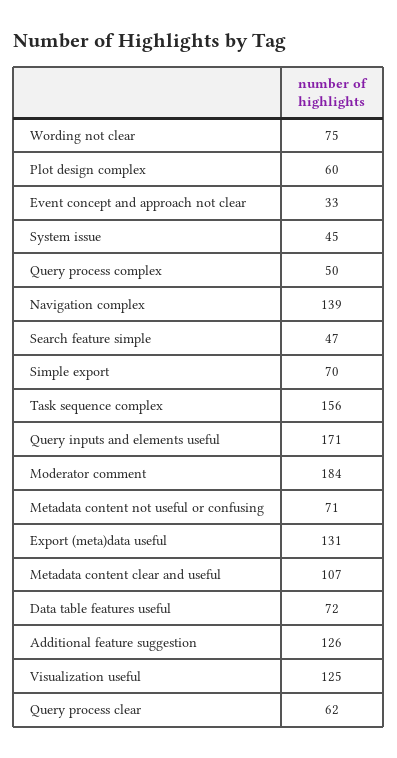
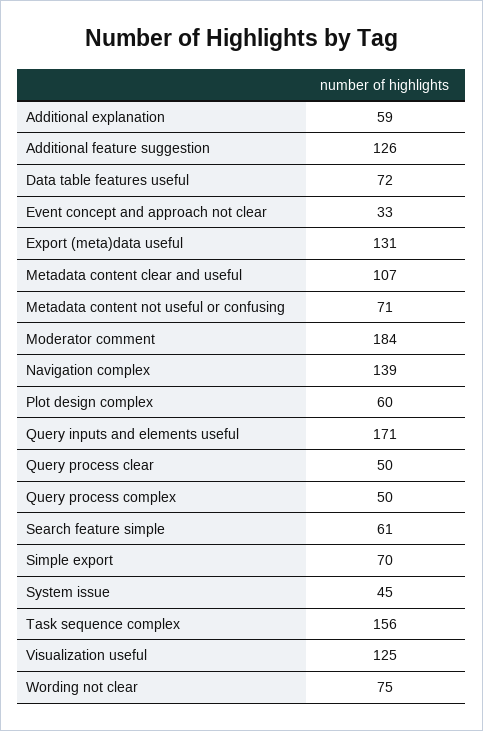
  {
    "Wording not clear": 75,
    "Plot design complex": 60,
    "Event concept and approach not clear": 33,
    "System issue": 45,
    "Query process complex": 50,
    "Navigation complex": 139,
-   "Search feature simple": 47,
+   "Search feature simple": 61,
    "Simple export": 70,
    "Task sequence complex": 156,
    "Query inputs and elements useful": 171,
    "Moderator comment": 184,
    "Metadata content not useful or confusing": 71,
    "Export (meta)data useful": 131,
    "Metadata content clear and useful": 107,
    "Data table features useful": 72,
    "Additional feature suggestion": 126,
    "Visualization useful": 125,
-   "Query process clear": 62
+   "Query process clear": 50,
+   "Additional explanation": 59
  }

